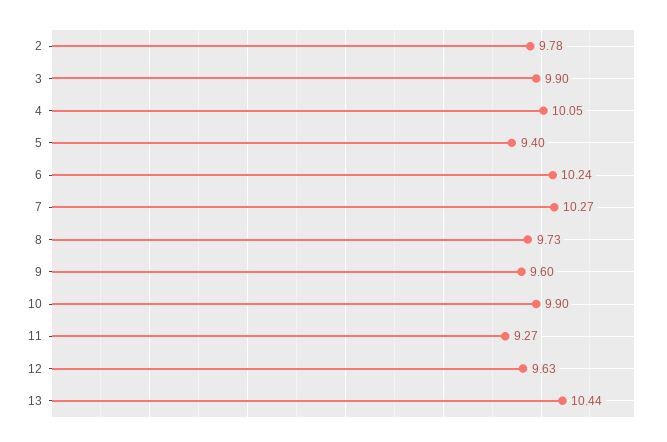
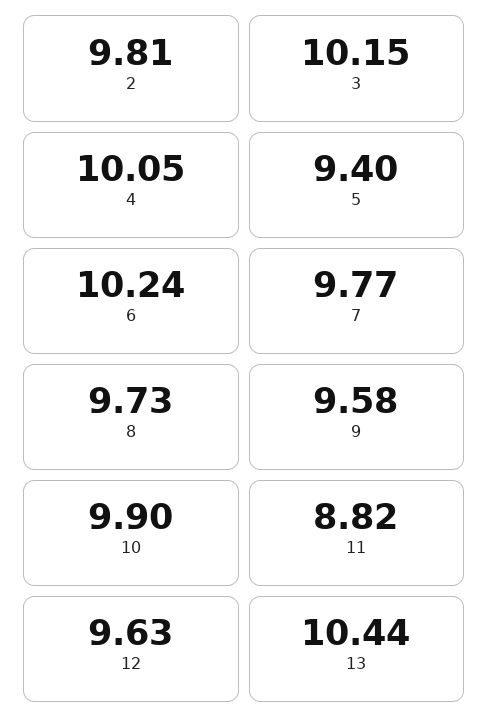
  {
-   "2": 9.78,
+   "2": 9.81,
-   "3": 9.9,
+   "3": 10.15,
    "4": 10.05,
    "5": 9.4,
    "6": 10.24,
-   "7": 10.27,
+   "7": 9.77,
    "8": 9.73,
-   "9": 9.6,
+   "9": 9.58,
    "10": 9.9,
-   "11": 9.27,
+   "11": 8.82,
    "12": 9.63,
    "13": 10.44
  }

